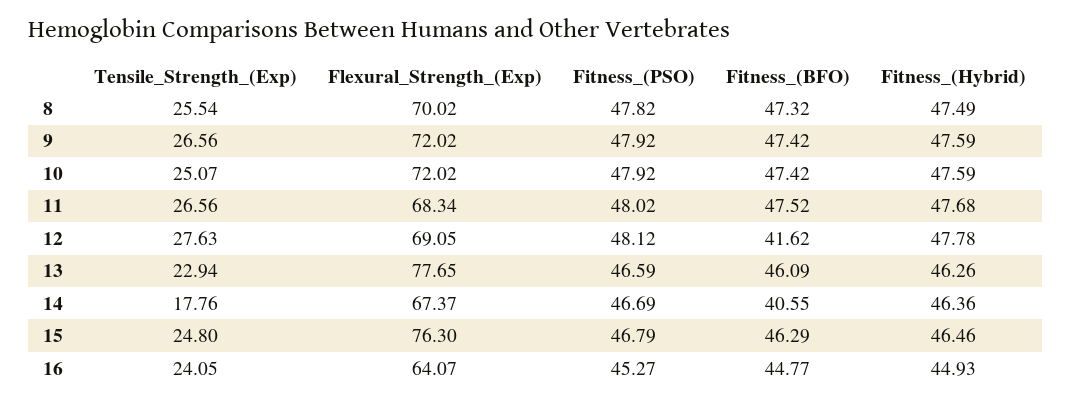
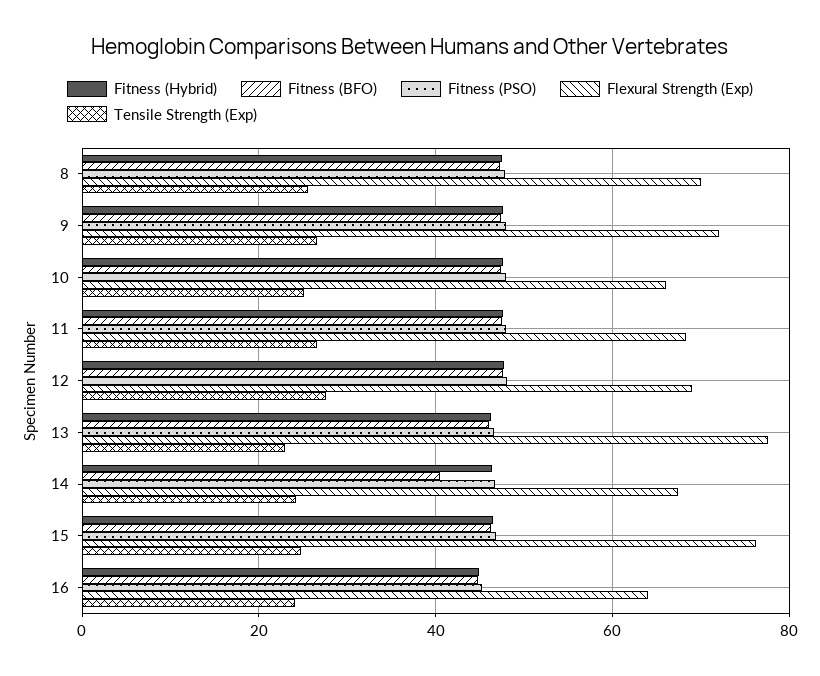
  {
    "Tensile_Strength_(Exp)": {
      "8": 25.54,
      "9": 26.56,
      "10": 25.07,
      "11": 26.56,
      "12": 27.63,
      "13": 22.94,
-     "14": 17.76,
+     "14": 24,
      "15": 24.8,
      "16": 24.05
    },
    "Flexural_Strength_(Exp)": {
      "8": 70.02,
      "9": 72.02,
-     "10": 72.02,
+     "10": 66,
      "11": 68.34,
      "12": 69.05,
      "13": 77.65,
      "14": 67.37,
      "15": 76.3,
      "16": 64.07
    },
    "Fitness_(PSO)": {
      "8": 47.82,
      "9": 47.92,
      "10": 47.92,
      "11": 48.02,
      "12": 48.12,
      "13": 46.59,
      "14": 46.69,
      "15": 46.79,
      "16": 45.27
    },
    "Fitness_(BFO)": {
      "8": 47.32,
      "9": 47.42,
      "10": 47.42,
      "11": 47.52,
-     "12": 41.62,
+     "12": 48,
      "13": 46.09,
      "14": 40.55,
      "15": 46.29,
      "16": 44.77
    },
    "Fitness_(Hybrid)": {
      "8": 47.49,
      "9": 47.59,
      "10": 47.59,
      "11": 47.68,
      "12": 47.78,
      "13": 46.26,
      "14": 46.36,
      "15": 46.46,
      "16": 44.93
    }
  }

